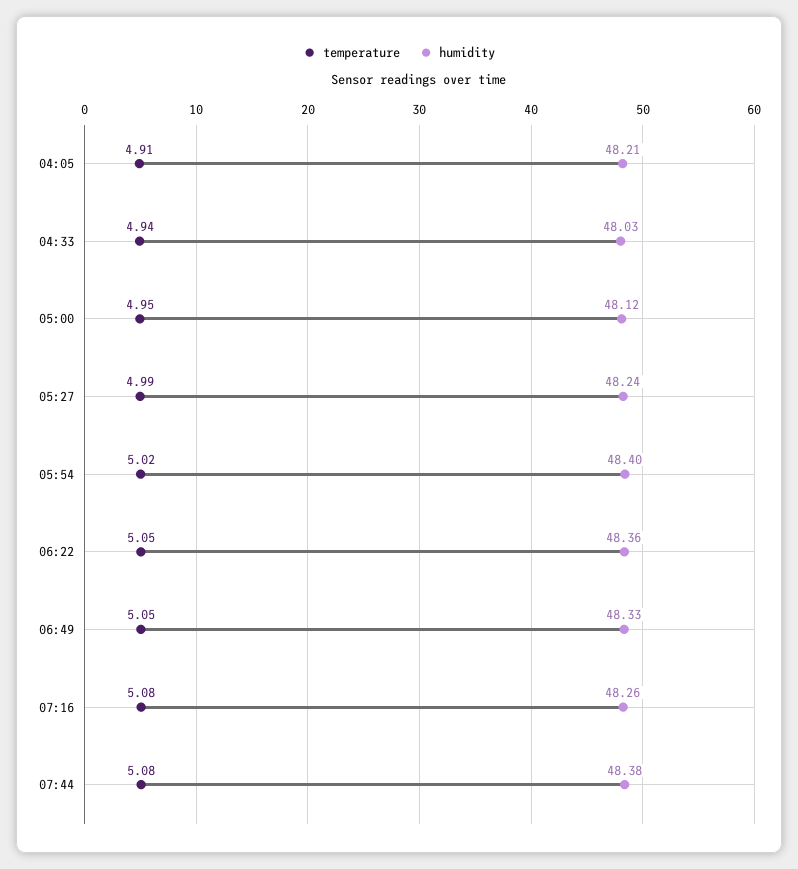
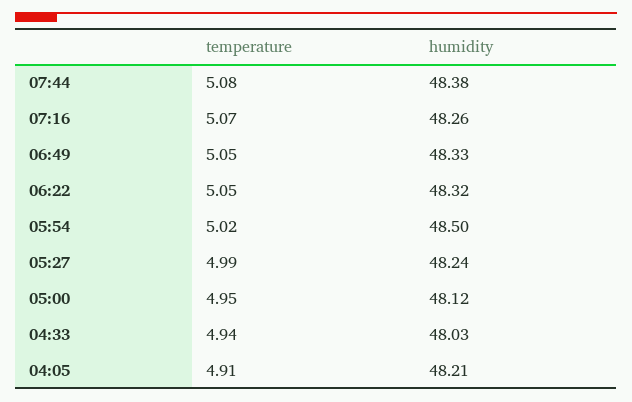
  {
    "temperature": {
      "04:05": 4.91,
      "04:33": 4.94,
      "05:00": 4.95,
      "05:27": 4.99,
      "05:54": 5.02,
      "06:22": 5.05,
      "06:49": 5.05,
-     "07:16": 5.08,
+     "07:16": 5.07,
      "07:44": 5.08
    },
    "humidity": {
      "04:05": 48.21,
      "04:33": 48.03,
      "05:00": 48.12,
      "05:27": 48.24,
-     "05:54": 48.4,
+     "05:54": 48.5,
-     "06:22": 48.36,
+     "06:22": 48.32,
      "06:49": 48.33,
      "07:16": 48.26,
      "07:44": 48.38
    }
  }

